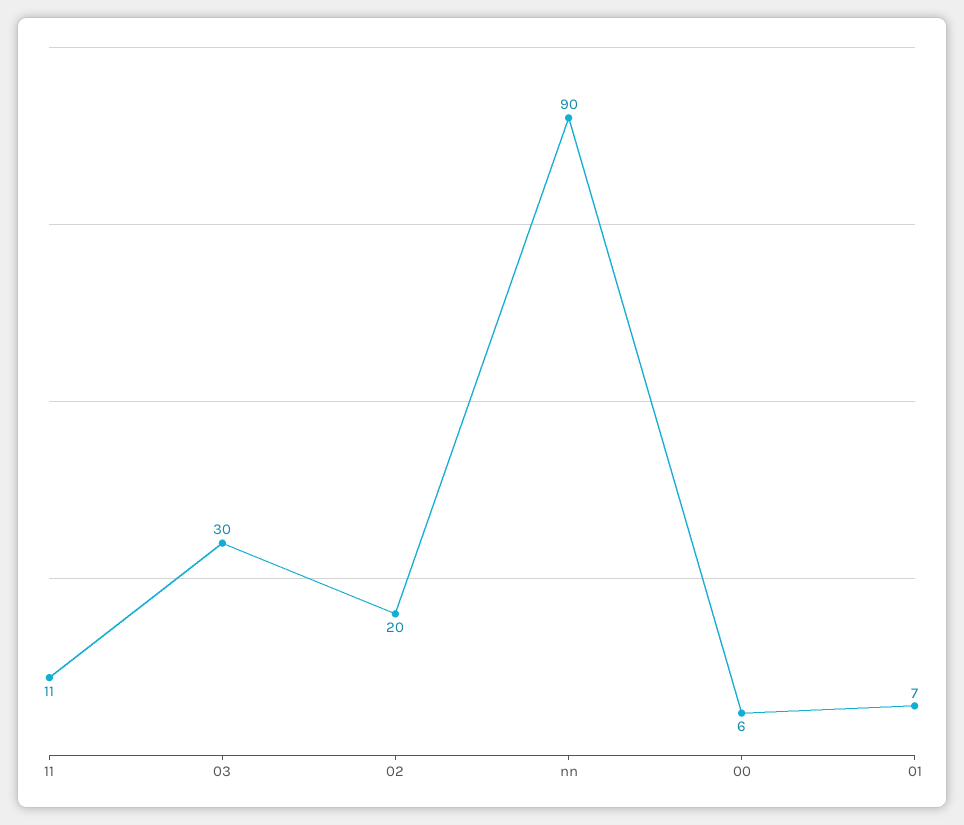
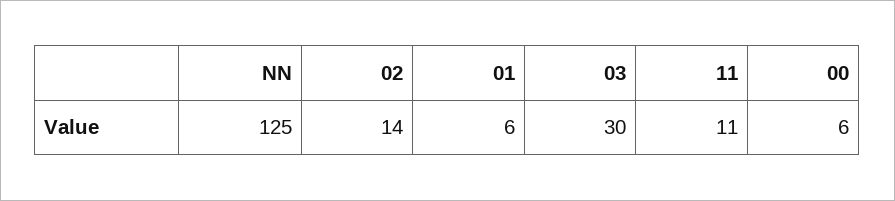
  {
    "11": 11,
    "03": 30,
-   "02": 20,
+   "02": 14,
-   "nn": 90,
+   "nn": 125,
    "00": 6,
-   "01": 7
+   "01": 6
  }

